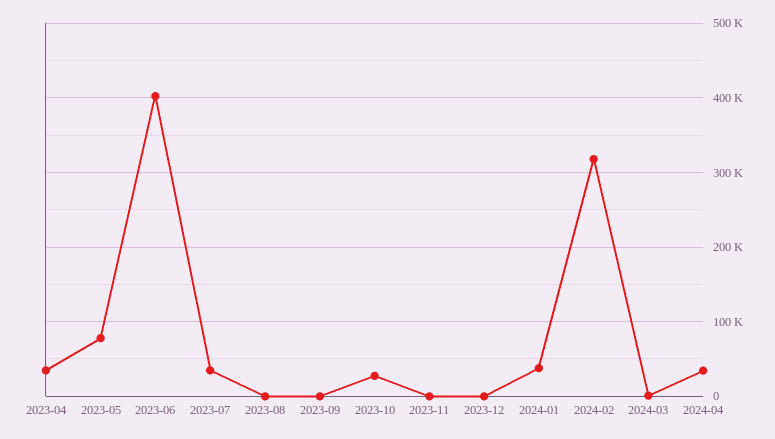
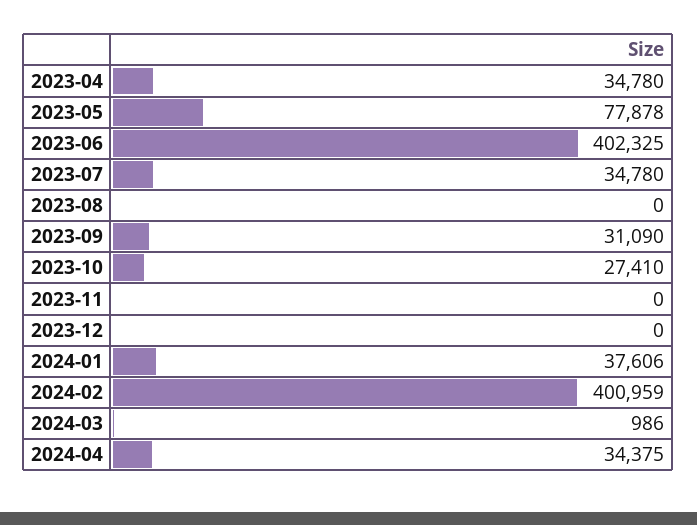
  {
    "2023-04": 34780,
    "2023-05": 77878,
    "2023-06": 402325,
    "2023-07": 34780,
    "2023-08": 0,
-   "2023-09": 0,
+   "2023-09": 31090,
    "2023-10": 27410,
    "2023-11": 0,
    "2023-12": 0,
    "2024-01": 37606,
-   "2024-02": 320000,
+   "2024-02": 400959,
    "2024-03": 986,
    "2024-04": 34375
  }

